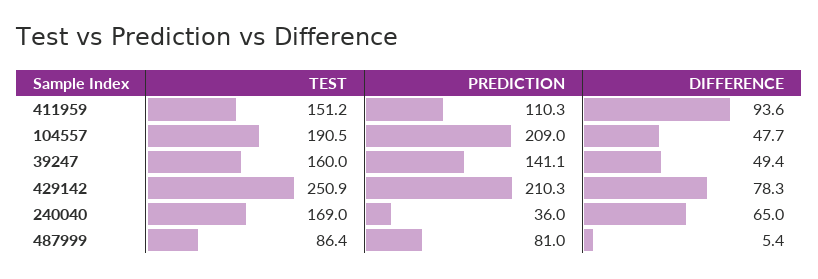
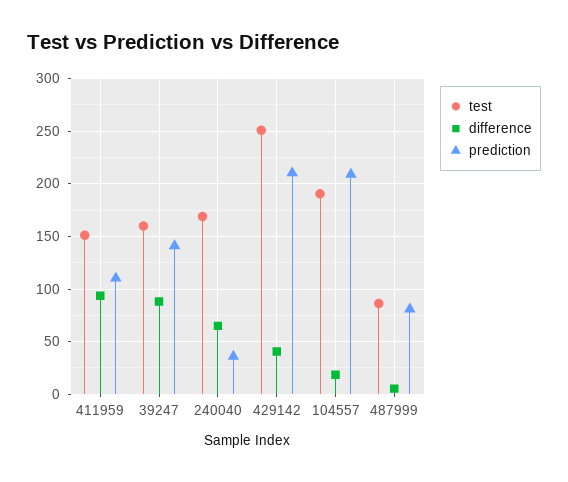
  {
    "TEST": {
      "411959": 151.2,
      "104557": 190.5,
      "39247": 160,
      "429142": 250.9,
      "240040": 169,
      "487999": 86.4
    },
    "PREDICTION": {
      "411959": 110.3,
      "104557": 209,
      "39247": 141.1,
      "429142": 210.3,
      "240040": 36,
      "487999": 81
    },
    "DIFFERENCE": {
      "411959": 93.6,
-     "104557": 47.7,
+     "104557": 20,
-     "39247": 49.4,
+     "39247": 90,
-     "429142": 78.3,
+     "429142": 40,
      "240040": 65,
      "487999": 5.4
    }
  }

